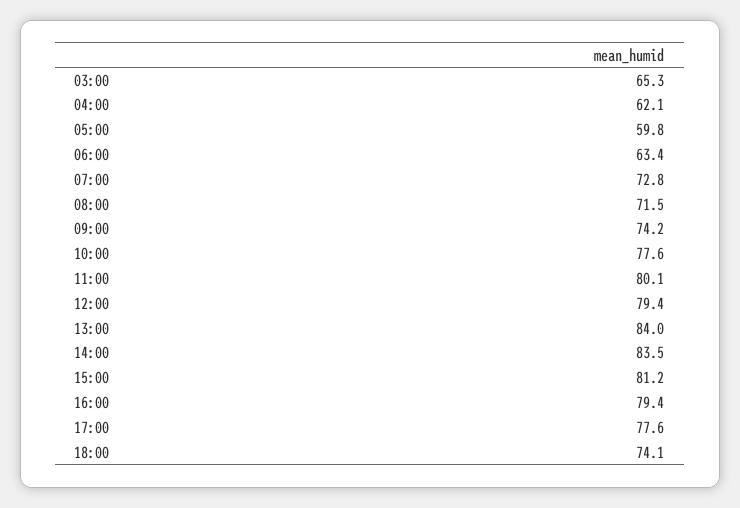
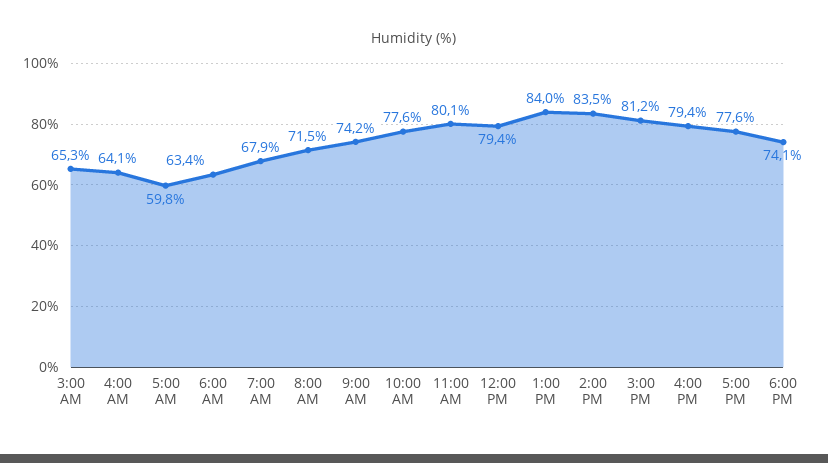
  {
    "03:00": 65.3,
-   "04:00": 62.1,
+   "04:00": 64.1,
    "05:00": 59.8,
    "06:00": 63.4,
-   "07:00": 72.8,
+   "07:00": 67.9,
    "08:00": 71.5,
    "09:00": 74.2,
    "10:00": 77.6,
    "11:00": 80.1,
    "12:00": 79.4,
    "13:00": 84,
    "14:00": 83.5,
    "15:00": 81.2,
    "16:00": 79.4,
    "17:00": 77.6,
    "18:00": 74.1
  }

